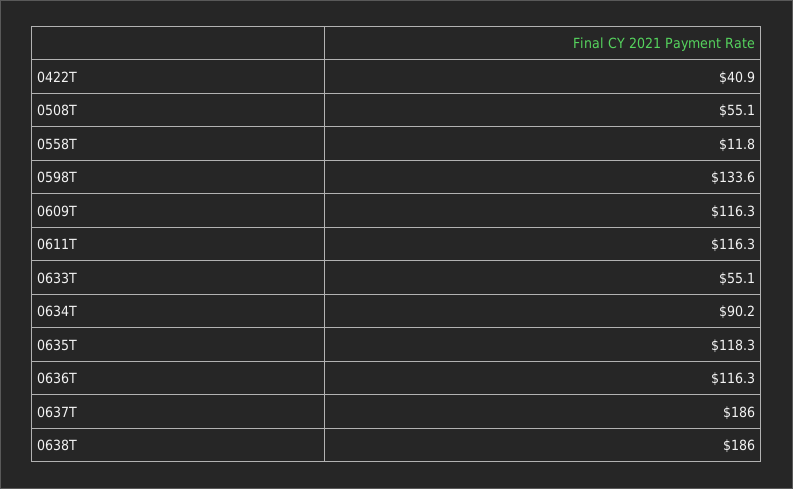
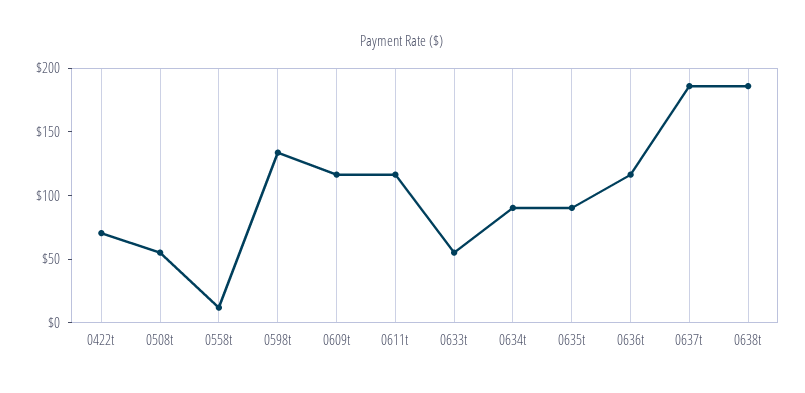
  {
-   "0422T": 40.9,
+   "0422T": 70,
    "0508T": 55.1,
    "0558T": 11.8,
    "0598T": 133.6,
    "0609T": 116.3,
    "0611T": 116.3,
    "0633T": 55.1,
    "0634T": 90.2,
-   "0635T": 118.3,
+   "0635T": 90,
    "0636T": 116.3,
    "0637T": 186,
    "0638T": 186
  }

